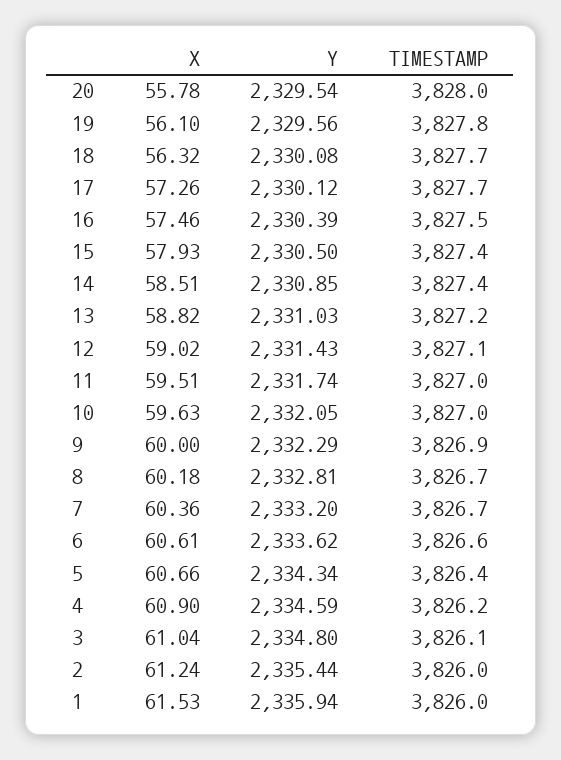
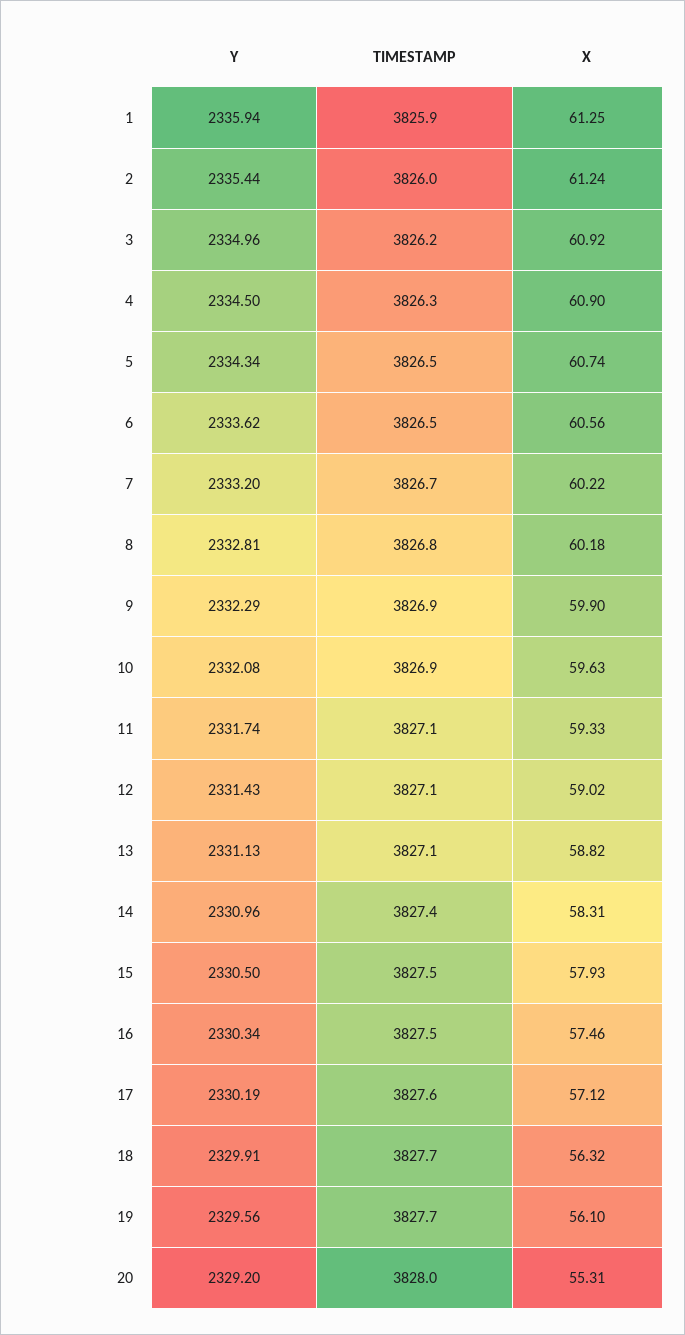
  {
    "X": {
-     "20": 55.78,
+     "20": 55.31,
      "19": 56.1,
      "18": 56.32,
-     "17": 57.26,
+     "17": 57.12,
      "16": 57.46,
      "15": 57.93,
-     "14": 58.51,
+     "14": 58.31,
      "13": 58.82,
      "12": 59.02,
-     "11": 59.51,
+     "11": 59.33,
      "10": 59.63,
-     "9": 60,
+     "9": 59.9,
      "8": 60.18,
-     "7": 60.36,
+     "7": 60.22,
-     "6": 60.61,
+     "6": 60.56,
-     "5": 60.66,
+     "5": 60.74,
      "4": 60.9,
-     "3": 61.04,
+     "3": 60.92,
      "2": 61.24,
-     "1": 61.53
+     "1": 61.25
    },
    "Y": {
-     "20": 2329.54,
+     "20": 2329.2,
      "19": 2329.56,
-     "18": 2330.08,
+     "18": 2329.91,
-     "17": 2330.12,
+     "17": 2330.19,
-     "16": 2330.39,
+     "16": 2330.34,
      "15": 2330.5,
-     "14": 2330.85,
+     "14": 2330.96,
-     "13": 2331.03,
+     "13": 2331.13,
      "12": 2331.43,
      "11": 2331.74,
-     "10": 2332.05,
+     "10": 2332.08,
      "9": 2332.29,
      "8": 2332.81,
      "7": 2333.2,
      "6": 2333.62,
      "5": 2334.34,
-     "4": 2334.59,
+     "4": 2334.5,
-     "3": 2334.8,
+     "3": 2334.96,
      "2": 2335.44,
      "1": 2335.94
    },
    "TIMESTAMP": {
      "20": 3828,
-     "19": 3827.8,
+     "19": 3827.7,
      "18": 3827.7,
-     "17": 3827.7,
+     "17": 3827.6,
      "16": 3827.5,
-     "15": 3827.4,
+     "15": 3827.5,
      "14": 3827.4,
-     "13": 3827.2,
+     "13": 3827.1,
      "12": 3827.1,
-     "11": 3827,
+     "11": 3827.1,
-     "10": 3827,
+     "10": 3826.9,
      "9": 3826.9,
-     "8": 3826.7,
+     "8": 3826.8,
      "7": 3826.7,
-     "6": 3826.6,
+     "6": 3826.5,
-     "5": 3826.4,
+     "5": 3826.5,
-     "4": 3826.2,
+     "4": 3826.3,
-     "3": 3826.1,
+     "3": 3826.2,
      "2": 3826,
-     "1": 3826
+     "1": 3825.9
    }
  }

